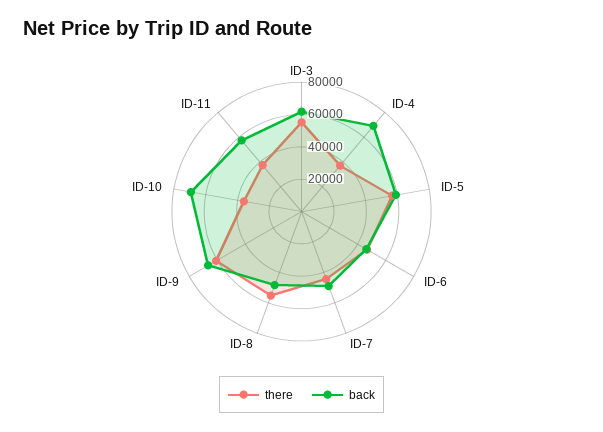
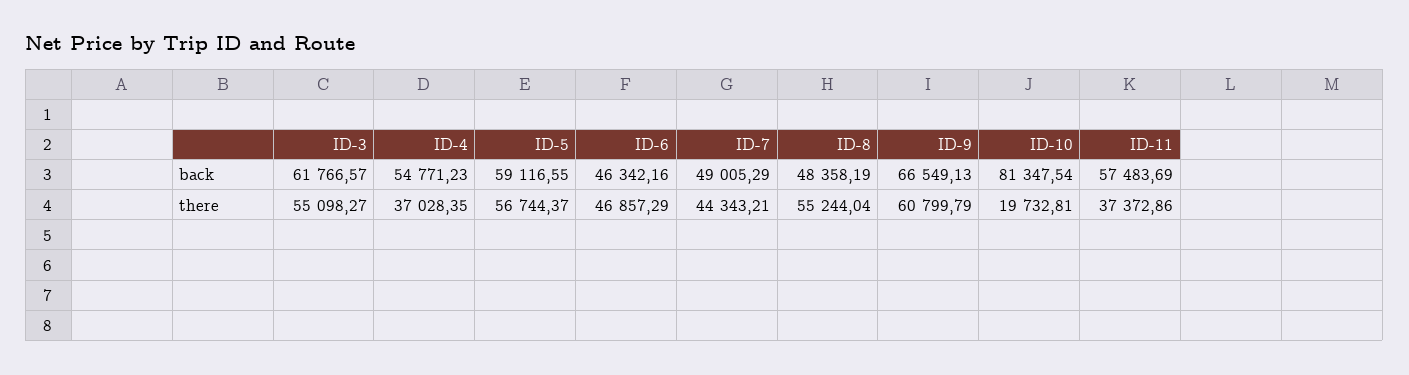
  {
    "there": {
      "ID-3": 55098.27,
      "ID-4": 37028.35,
      "ID-5": 56744.37,
      "ID-6": 46857.29,
      "ID-7": 44343.21,
      "ID-8": 55244.04,
      "ID-9": 60799.79,
-     "ID-10": 35000,
+     "ID-10": 19732.81,
      "ID-11": 37372.86
    },
    "back": {
      "ID-3": 61766.57,
-     "ID-4": 70000,
+     "ID-4": 54771.23,
      "ID-5": 59116.55,
      "ID-6": 46342.16,
      "ID-7": 49005.29,
      "ID-8": 48358.19,
      "ID-9": 66549.13,
-     "ID-10": 70000,
+     "ID-10": 81347.54,
      "ID-11": 57483.69
    }
  }

